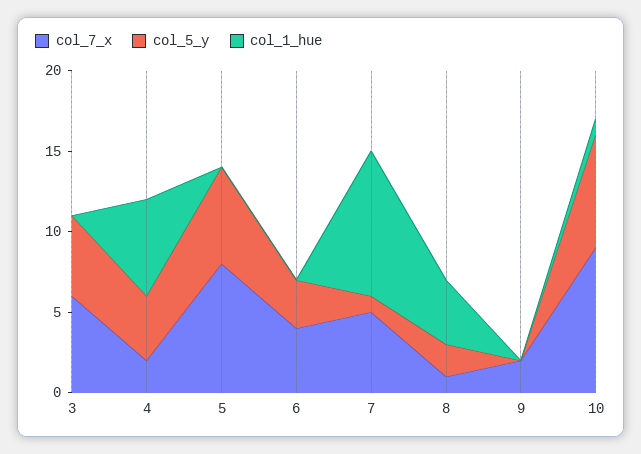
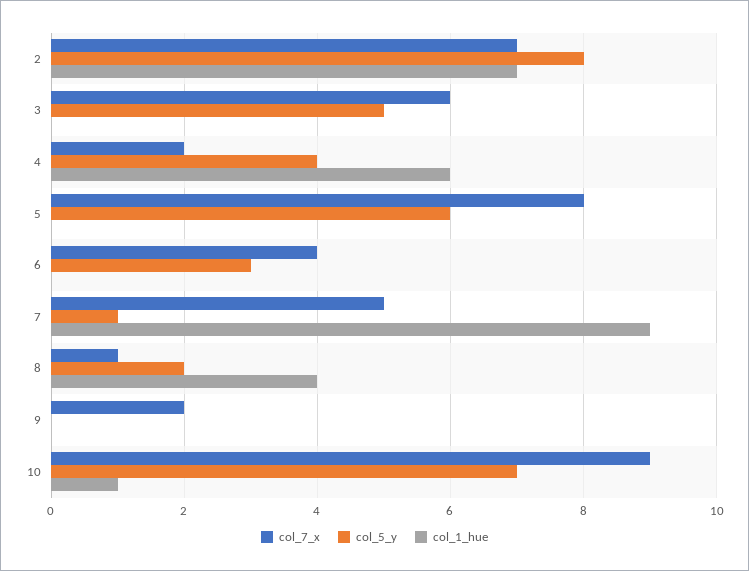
  {
    "col_7_x": {
      "3": 6,
      "4": 2,
      "5": 8,
      "6": 4,
      "7": 5,
      "8": 1,
      "9": 2,
-     "10": 9
+     "10": 9,
+     "2": 7
    },
    "col_5_y": {
      "3": 5,
      "4": 4,
      "5": 6,
      "6": 3,
      "7": 1,
      "8": 2,
      "9": 0,
-     "10": 7
+     "10": 7,
+     "2": 8
    },
    "col_1_hue": {
      "3": 0,
      "4": 6,
      "5": 0,
      "6": 0,
      "7": 9,
      "8": 4,
      "9": 0,
-     "10": 1
+     "10": 1,
+     "2": 7
    }
  }

